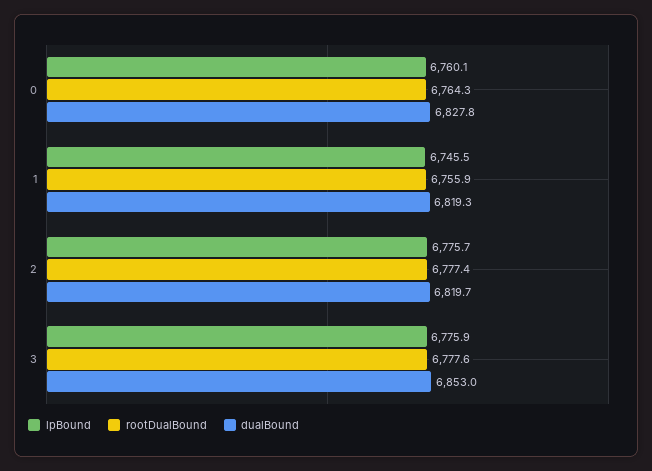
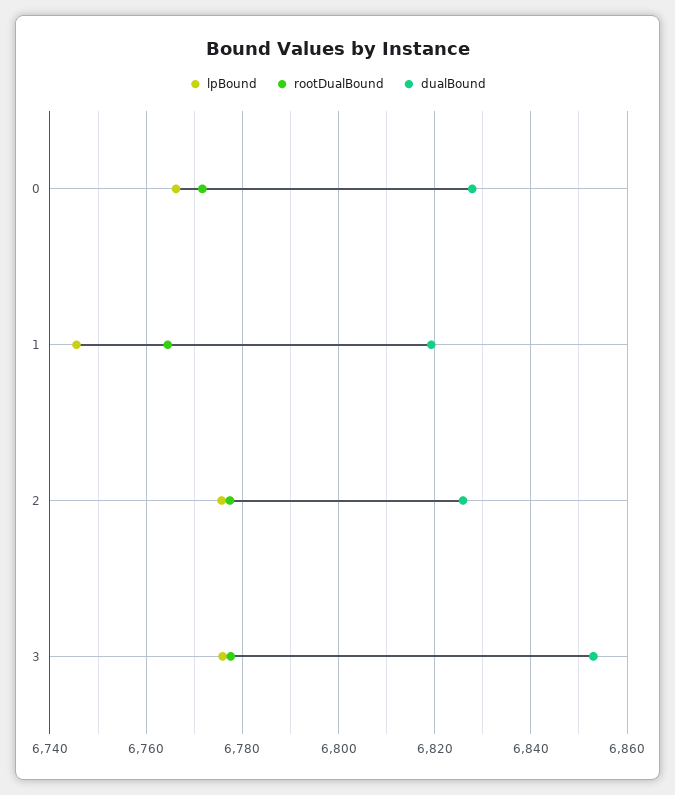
  {
    "lpBound": {
-     "0": 6760.1,
+     "0": 6766,
      "1": 6745.5,
      "2": 6775.7,
      "3": 6775.9
    },
    "rootDualBound": {
-     "0": 6764.3,
+     "0": 6772,
-     "1": 6755.9,
+     "1": 6764,
      "2": 6777.4,
      "3": 6777.6
    },
    "dualBound": {
      "0": 6827.8,
      "1": 6819.3,
-     "2": 6819.7,
+     "2": 6826,
      "3": 6853
    }
  }

